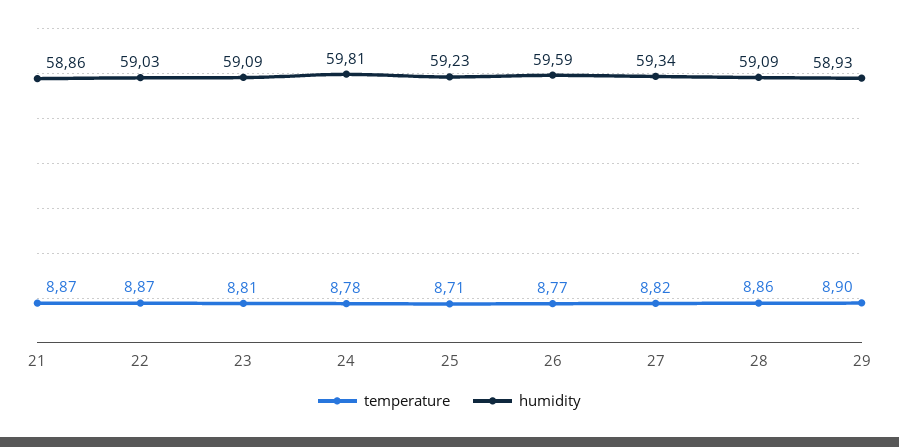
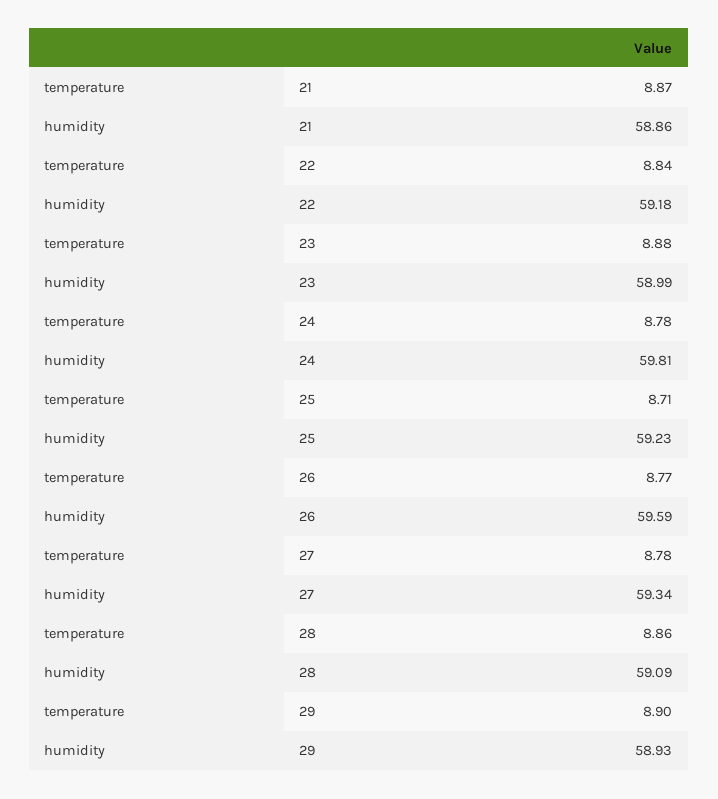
  {
    "temperature": {
      "21": 8.87,
-     "22": 8.87,
+     "22": 8.84,
-     "23": 8.81,
+     "23": 8.88,
      "24": 8.78,
      "25": 8.71,
      "26": 8.77,
-     "27": 8.82,
+     "27": 8.78,
      "28": 8.86,
      "29": 8.9
    },
    "humidity": {
      "21": 58.86,
-     "22": 59.03,
+     "22": 59.18,
-     "23": 59.09,
+     "23": 58.99,
      "24": 59.81,
      "25": 59.23,
      "26": 59.59,
      "27": 59.34,
      "28": 59.09,
      "29": 58.93
    }
  }

